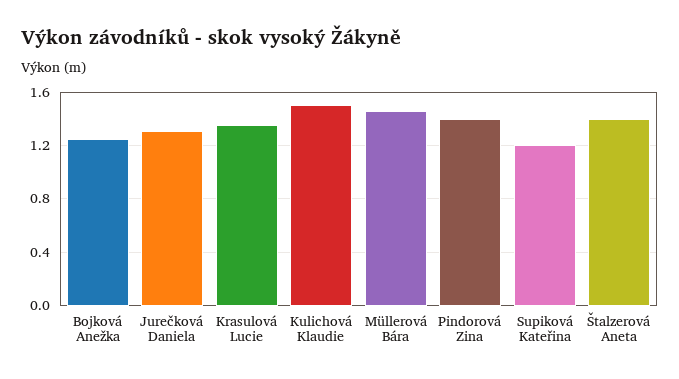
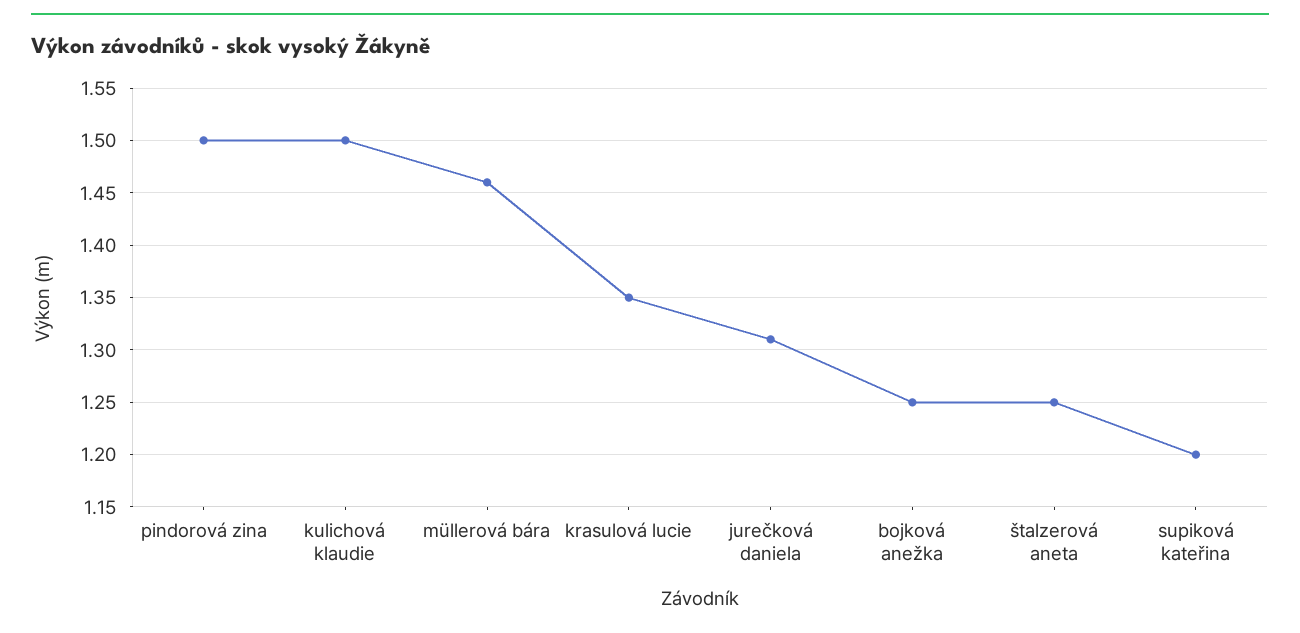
  {
    "Bojková Anežka": 1.25,
    "Jurečková Daniela": 1.31,
    "Krasulová Lucie": 1.35,
    "Kulichová Klaudie": 1.5,
    "Müllerová Bára": 1.46,
-   "Pindorová Zina": 1.4,
+   "Pindorová Zina": 1.5,
    "Supiková Kateřina": 1.2,
-   "Štalzerová Aneta": 1.4
+   "Štalzerová Aneta": 1.25
  }

